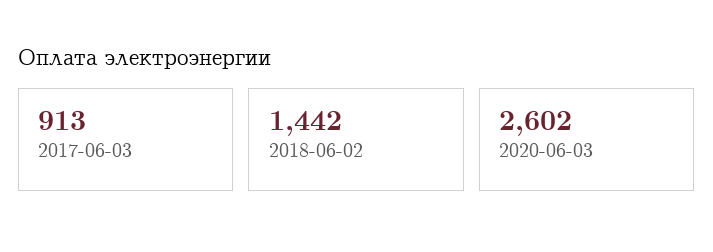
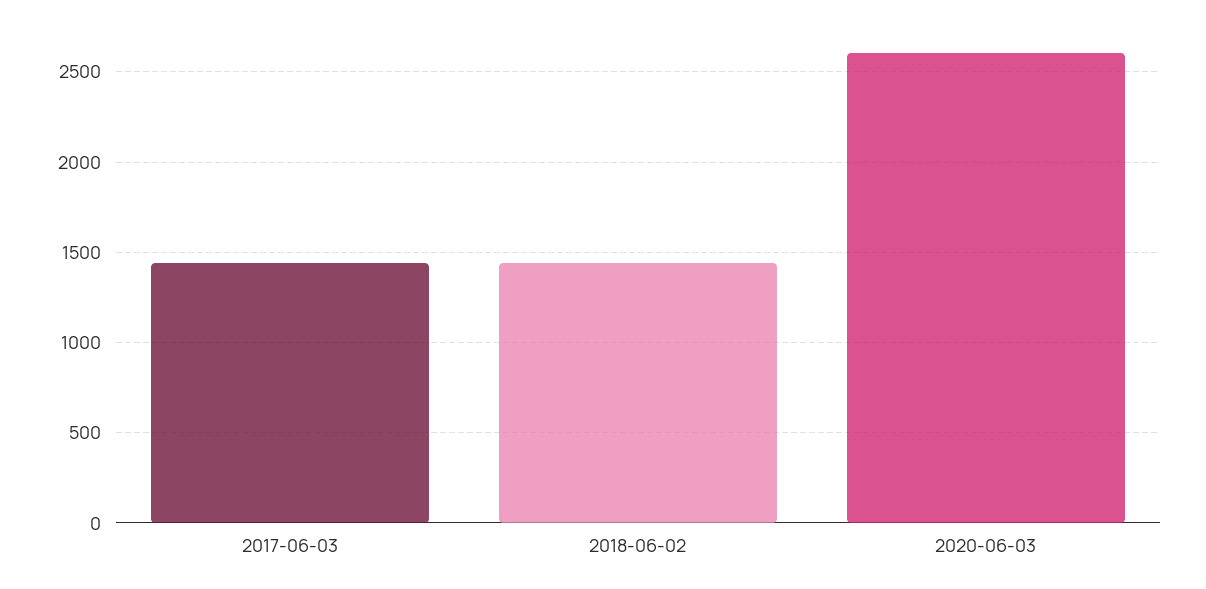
  {
-   "2017-06-03": 913,
+   "2017-06-03": 1450,
    "2018-06-02": 1442,
    "2020-06-03": 2602
  }

